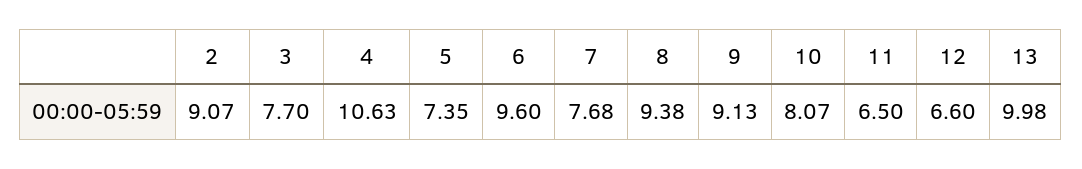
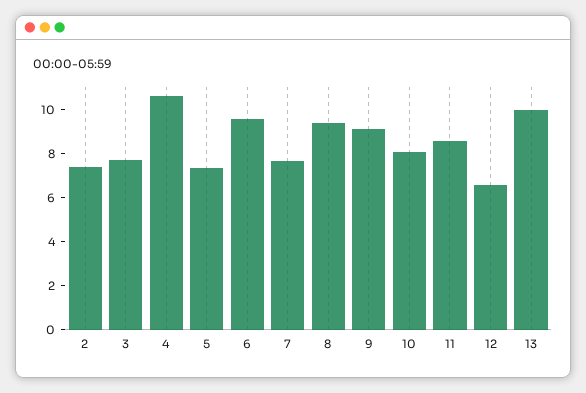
  {
-   "2": 9.07,
+   "2": 7.5,
    "3": 7.7,
    "4": 10.63,
    "5": 7.35,
    "6": 9.6,
    "7": 7.68,
    "8": 9.38,
    "9": 9.13,
    "10": 8.07,
-   "11": 6.5,
+   "11": 8.5,
    "12": 6.6,
    "13": 9.98
  }

